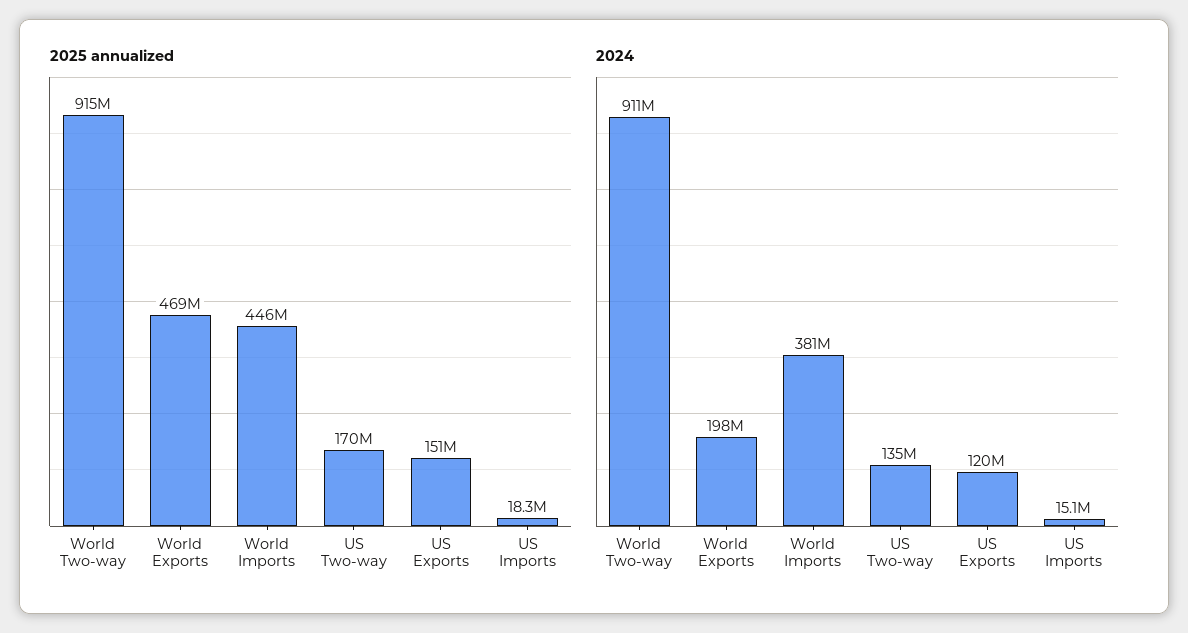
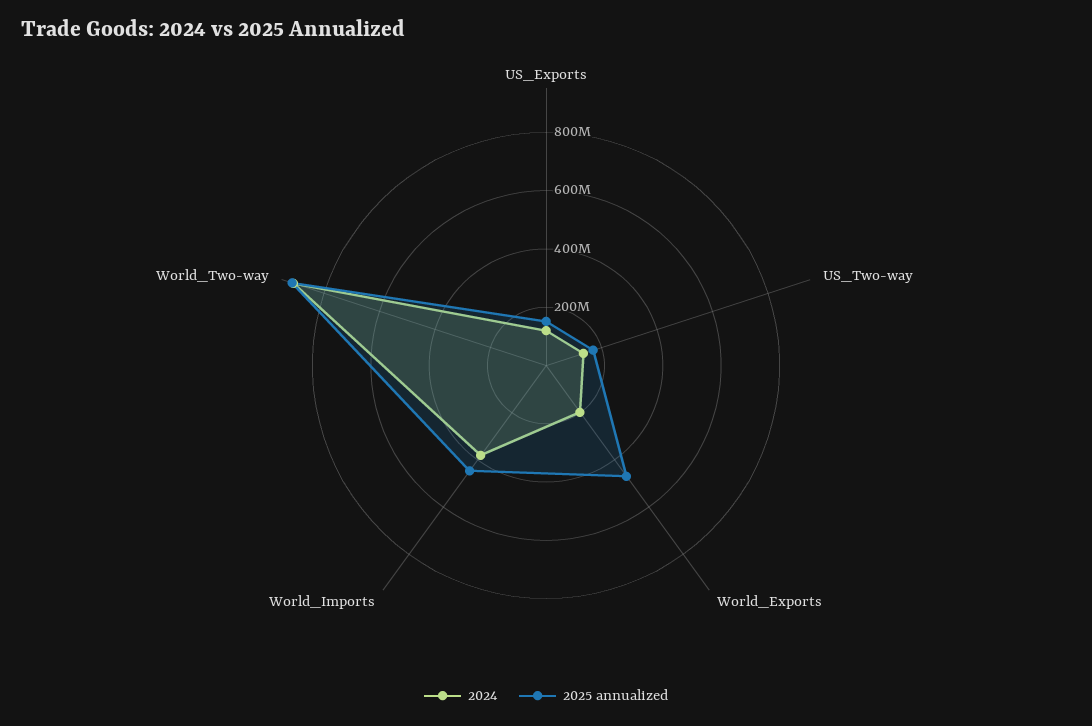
  {
    "2025 annualized": {
      "World Two-way": 915000000,
      "World Exports": 469000000,
      "World Imports": 446000000,
      "US Two-way": 170000000,
-     "US Exports": 151000000,
+     "US Exports": 151000000
-     "US Imports": 18300000
    },
    "2024": {
      "World Two-way": 911000000,
      "World Exports": 198000000,
      "World Imports": 381000000,
      "US Two-way": 135000000,
-     "US Exports": 120000000,
+     "US Exports": 120000000
-     "US Imports": 15100000
    }
  }

